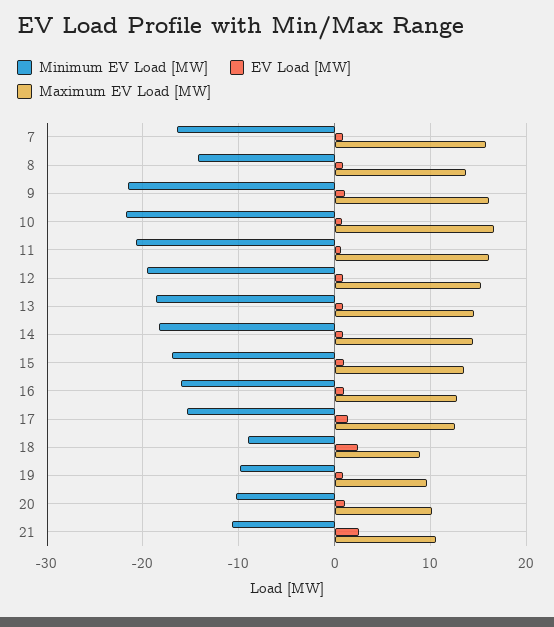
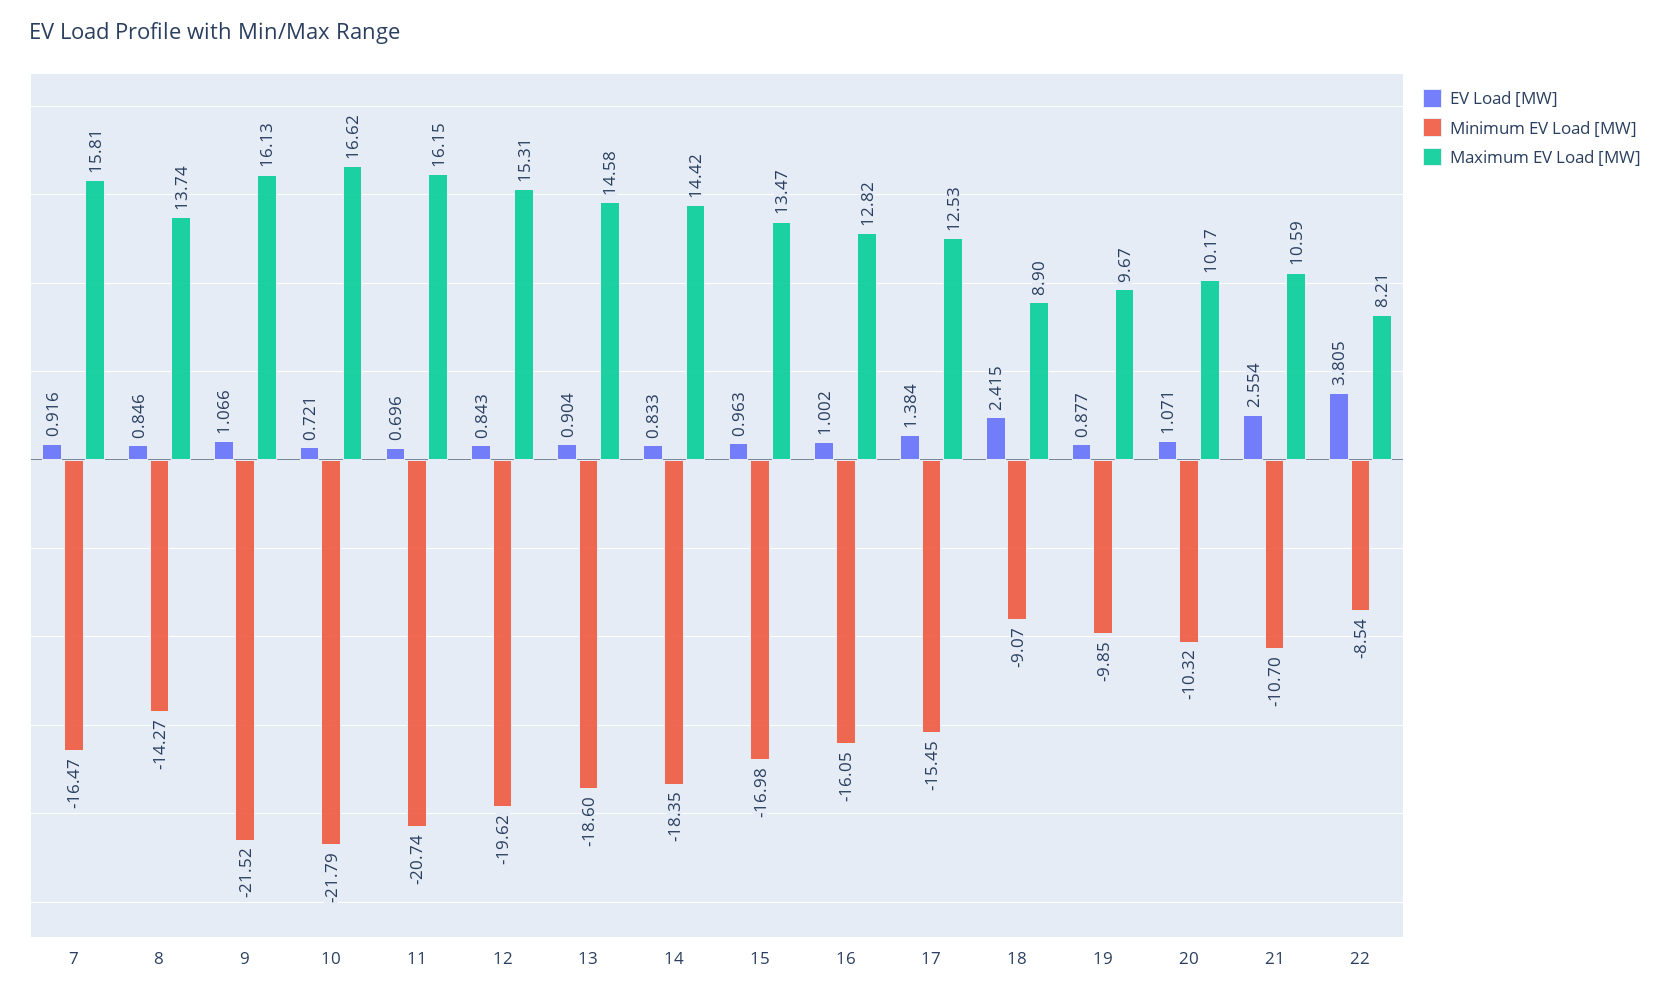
  {
    "Minimum EV Load [MW]": {
      "7": -16.47,
      "8": -14.27,
      "9": -21.52,
      "10": -21.79,
      "11": -20.74,
      "12": -19.62,
      "13": -18.6,
      "14": -18.35,
      "15": -16.98,
      "16": -16.05,
      "17": -15.45,
      "18": -9.07,
      "19": -9.85,
      "20": -10.32,
-     "21": -10.7
+     "21": -10.7,
+     "22": -8.54
    },
    "EV Load [MW]": {
      "7": 0.916,
      "8": 0.846,
      "9": 1.066,
      "10": 0.721,
      "11": 0.696,
      "12": 0.843,
      "13": 0.904,
      "14": 0.833,
      "15": 0.963,
      "16": 1.002,
      "17": 1.384,
      "18": 2.415,
      "19": 0.877,
      "20": 1.071,
-     "21": 2.554
+     "21": 2.554,
+     "22": 3.805
    },
    "Maximum EV Load [MW]": {
      "7": 15.81,
      "8": 13.74,
      "9": 16.13,
      "10": 16.62,
      "11": 16.15,
      "12": 15.31,
      "13": 14.58,
      "14": 14.42,
      "15": 13.47,
      "16": 12.82,
      "17": 12.53,
      "18": 8.9,
      "19": 9.67,
      "20": 10.17,
-     "21": 10.59
+     "21": 10.59,
+     "22": 8.21
    }
  }

